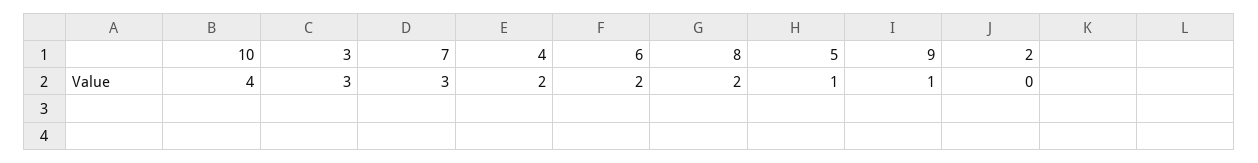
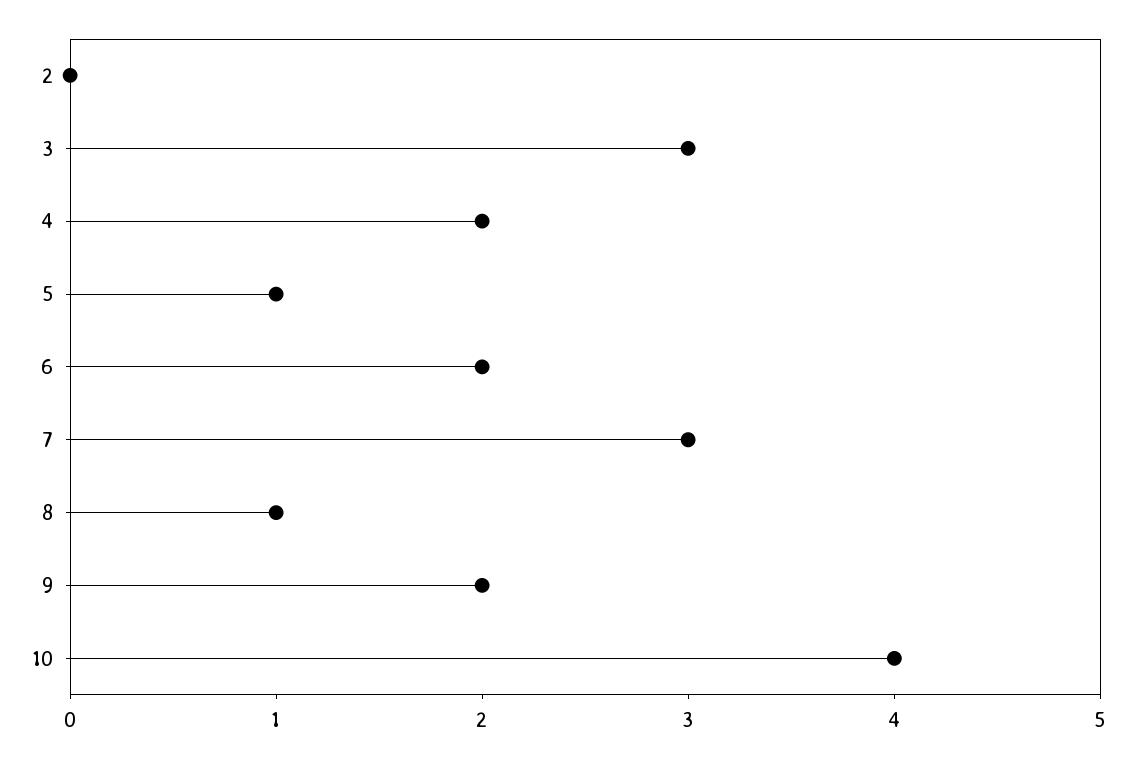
  {
    "10": 4,
    "3": 3,
    "7": 3,
    "4": 2,
    "6": 2,
-   "8": 2,
+   "8": 1,
    "5": 1,
-   "9": 1,
+   "9": 2,
    "2": 0
  }

